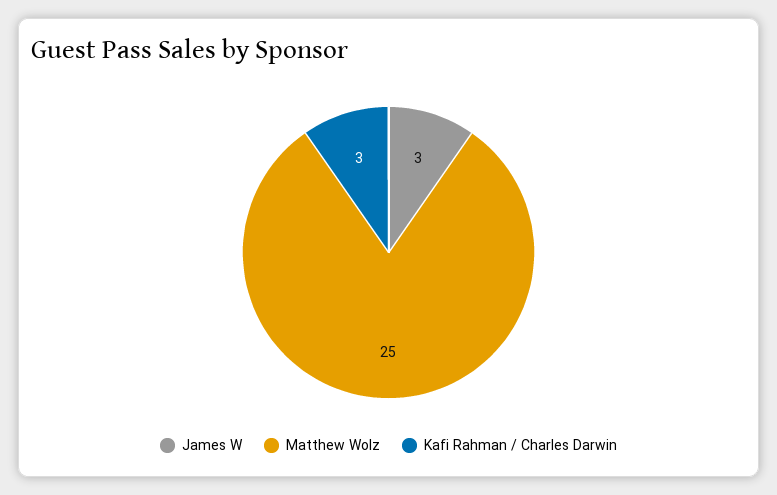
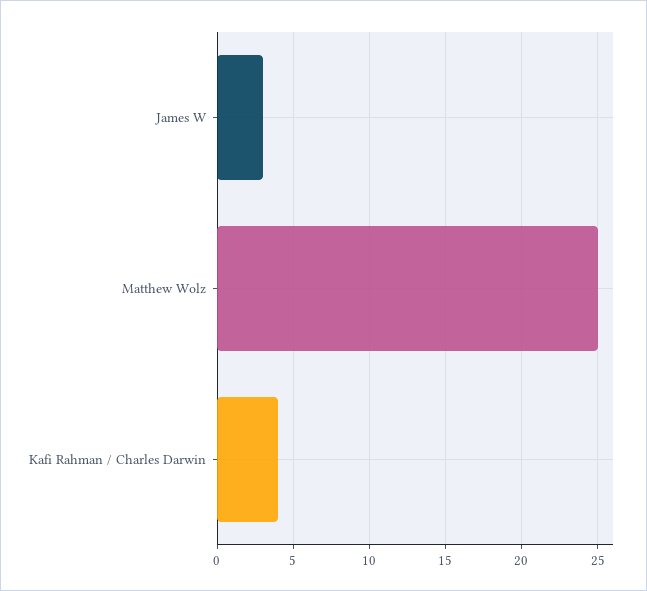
  {
    "James W": 3,
    "Matthew Wolz": 25,
-   "Kafi Rahman / Charles Darwin": 3
+   "Kafi Rahman / Charles Darwin": 4
  }

